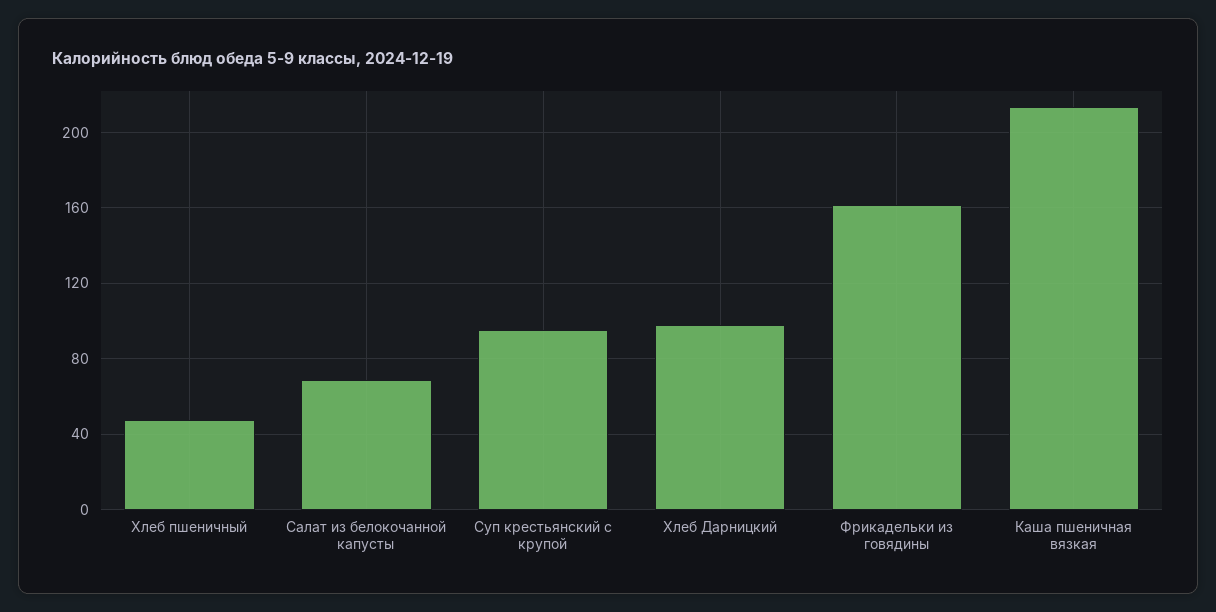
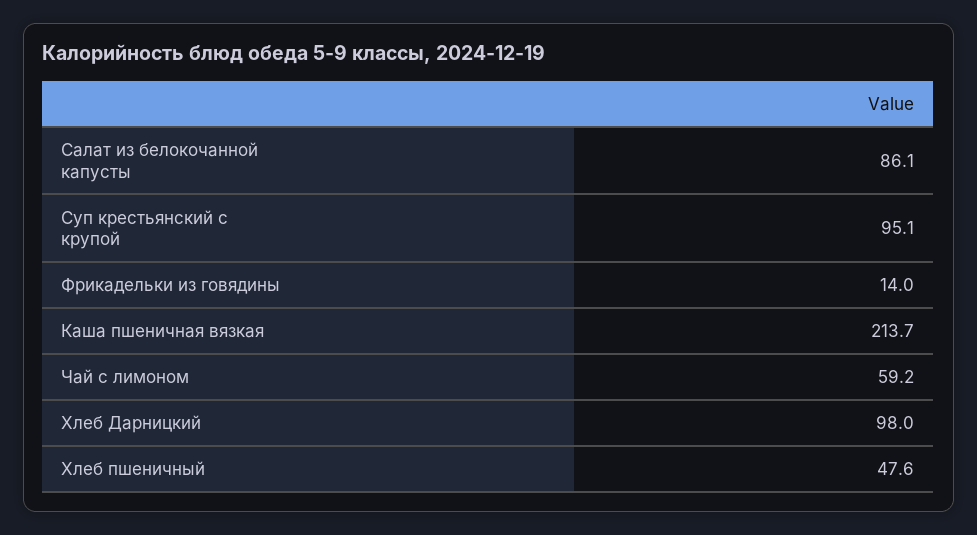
  {
    "Хлеб пшеничный": 47.6,
-   "Салат из белокочанной капусты": 70,
+   "Салат из белокочанной капусты": 86.1,
    "Суп крестьянский с крупой": 95.1,
    "Хлеб Дарницкий": 98,
-   "Фрикадельки из говядины": 160,
+   "Фрикадельки из говядины": 14,
-   "Каша пшеничная вязкая": 213.7
+   "Каша пшеничная вязкая": 213.7,
+   "Чай с лимоном": 59.2
  }

